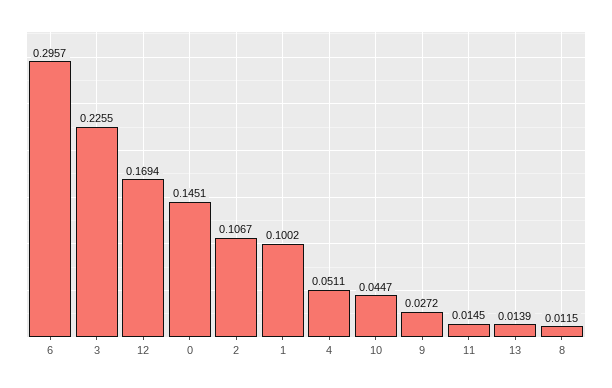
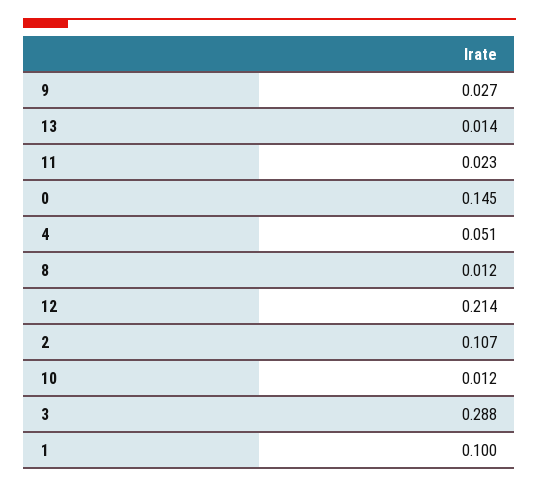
  {
-   "6": 0.2957,
-   "3": 0.2255,
+   "3": 0.288,
-   "12": 0.1694,
+   "12": 0.214,
    "0": 0.1451,
    "2": 0.1067,
    "1": 0.1002,
    "4": 0.0511,
-   "10": 0.0447,
+   "10": 0.012,
    "9": 0.0272,
-   "11": 0.0145,
+   "11": 0.023,
    "13": 0.0139,
    "8": 0.0115
  }

